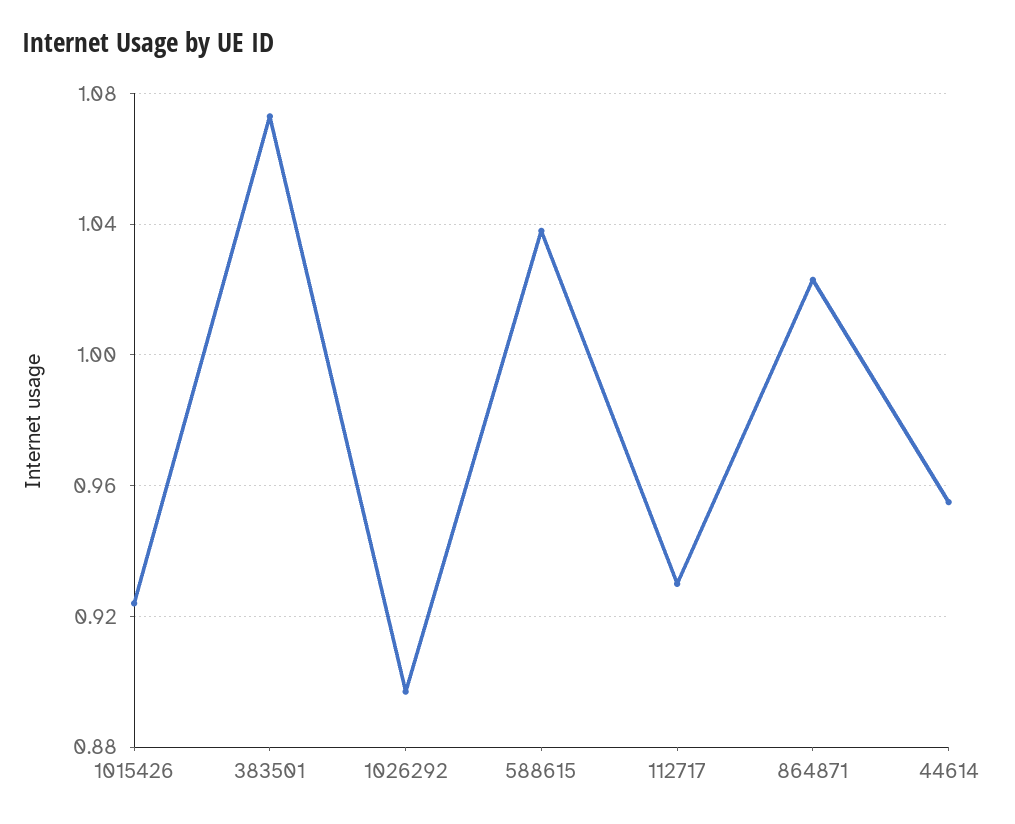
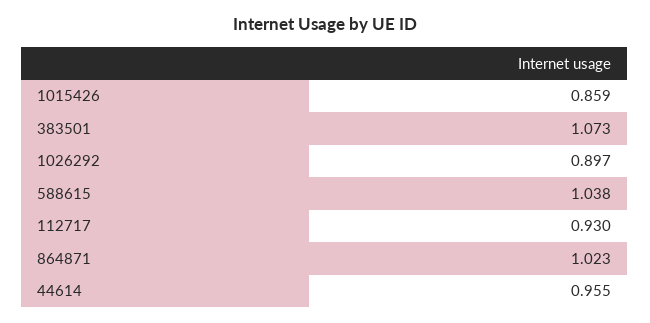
  {
-   "1015426": 0.925,
+   "1015426": 0.859,
    "383501": 1.073,
    "1026292": 0.897,
    "588615": 1.038,
    "112717": 0.93,
    "864871": 1.023,
    "44614": 0.955
  }

